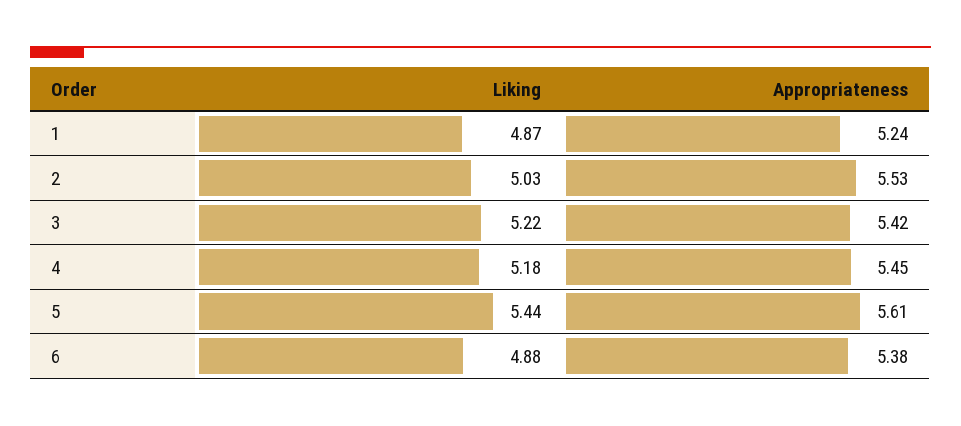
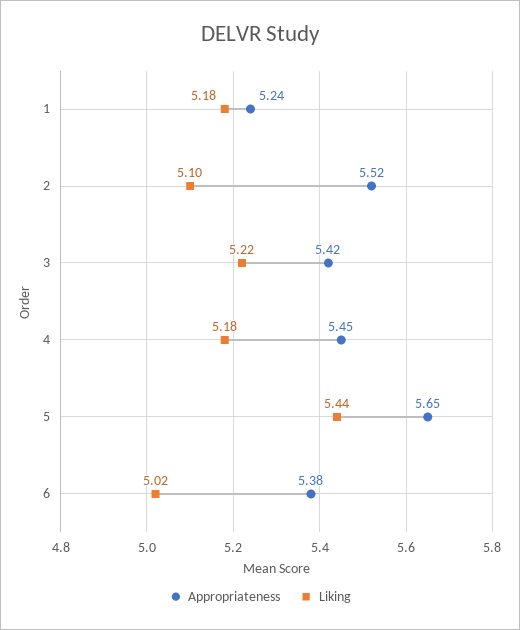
  {
    "Liking": {
-     "1": 4.87,
+     "1": 5.18,
-     "2": 5.03,
+     "2": 5.1,
      "3": 5.22,
      "4": 5.18,
      "5": 5.44,
-     "6": 4.88
+     "6": 5.02
    },
    "Appropriateness": {
      "1": 5.24,
-     "2": 5.53,
+     "2": 5.52,
      "3": 5.42,
      "4": 5.45,
-     "5": 5.61,
+     "5": 5.65,
      "6": 5.38
    }
  }

